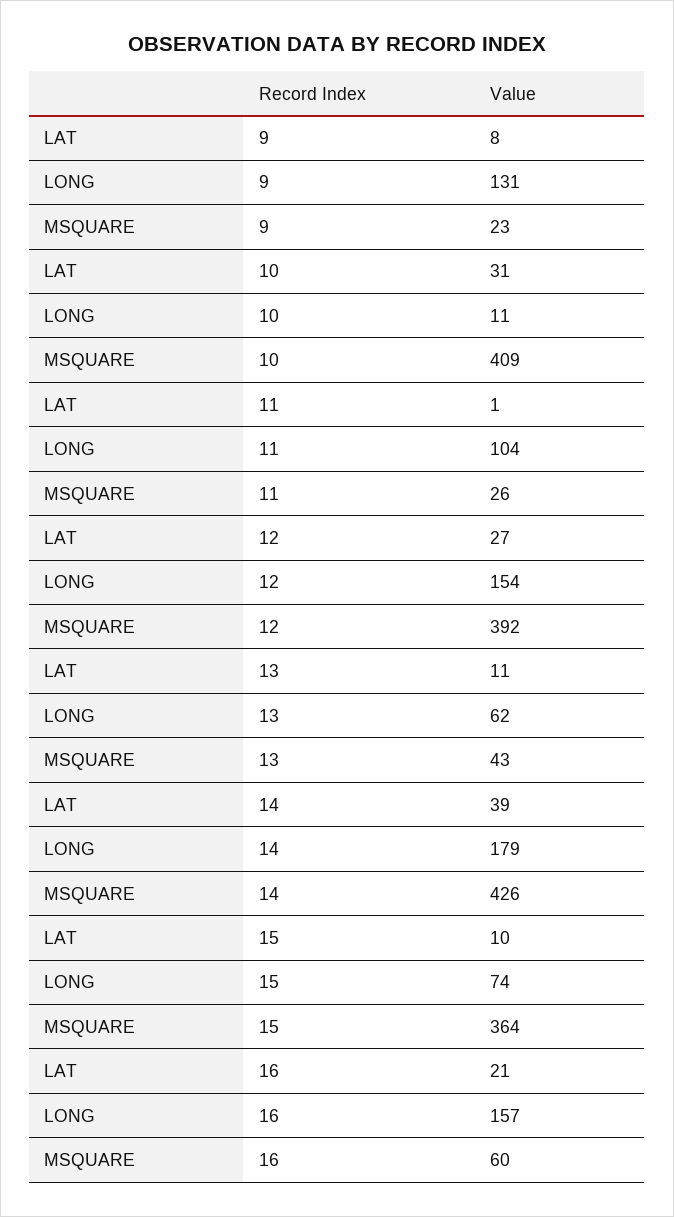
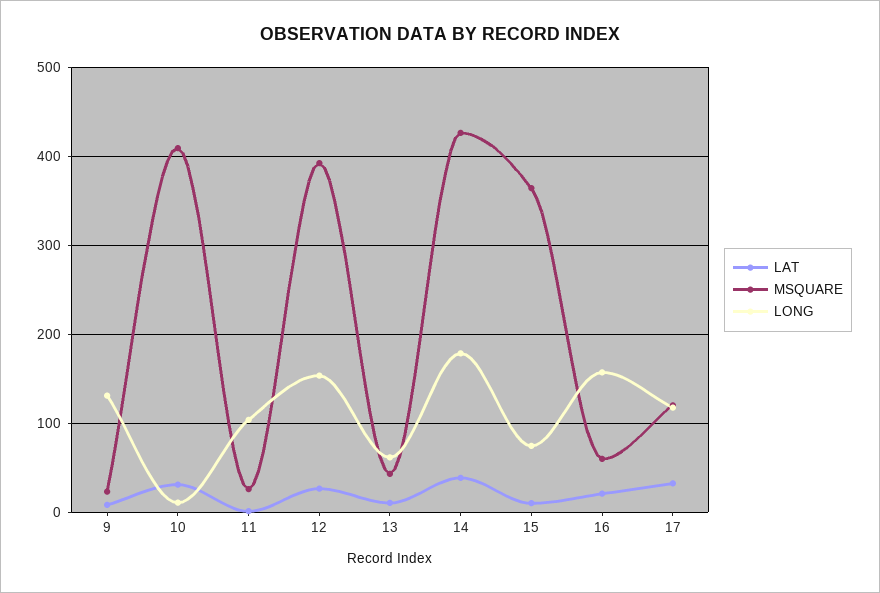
  {
    "LAT": {
      "9": 8,
      "10": 31,
      "11": 1,
      "12": 27,
      "13": 11,
      "14": 39,
      "15": 10,
-     "16": 21
+     "16": 21,
+     "17": 30
    },
    "LONG": {
      "9": 131,
      "10": 11,
      "11": 104,
      "12": 154,
      "13": 62,
      "14": 179,
      "15": 74,
-     "16": 157
+     "16": 157,
+     "17": 120
    },
    "MSQUARE": {
      "9": 23,
      "10": 409,
      "11": 26,
      "12": 392,
      "13": 43,
      "14": 426,
      "15": 364,
-     "16": 60
+     "16": 60,
+     "17": 120
    }
  }

